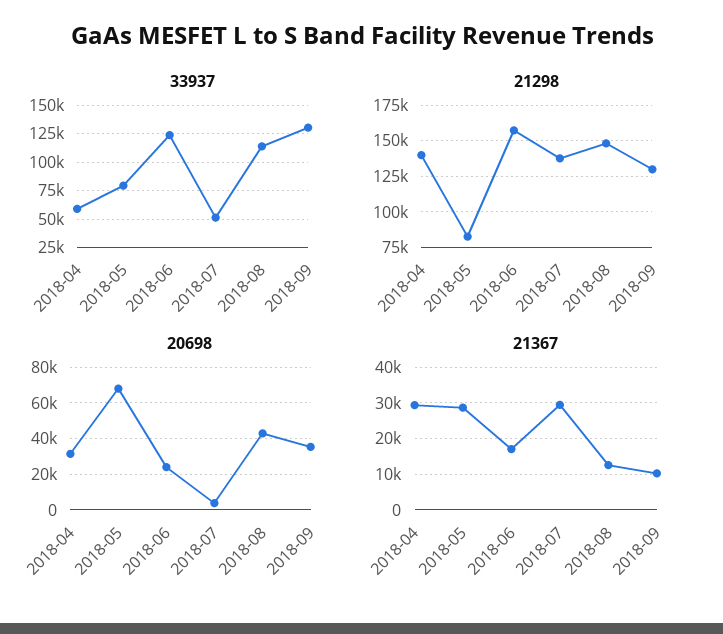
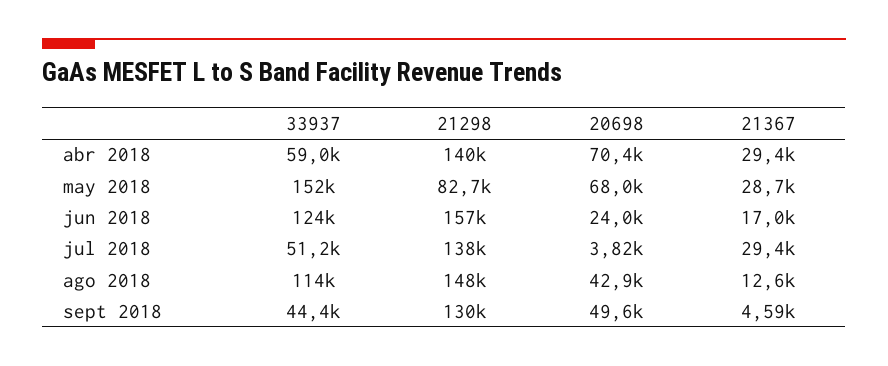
  {
    "33937": {
      "2018-04": 59000,
-     "2018-05": 75000,
+     "2018-05": 152000,
      "2018-06": 124000,
      "2018-07": 51200,
      "2018-08": 114000,
-     "2018-09": 125000
+     "2018-09": 44400
    },
    "21298": {
      "2018-04": 140000,
      "2018-05": 82700,
      "2018-06": 157000,
      "2018-07": 138000,
      "2018-08": 148000,
      "2018-09": 130000
    },
    "20698": {
-     "2018-04": 30000,
+     "2018-04": 70400,
      "2018-05": 68000,
      "2018-06": 24000,
      "2018-07": 3820,
      "2018-08": 42900,
-     "2018-09": 35000
+     "2018-09": 49600
    },
    "21367": {
      "2018-04": 29400,
      "2018-05": 28700,
      "2018-06": 17000,
      "2018-07": 29400,
      "2018-08": 12600,
-     "2018-09": 10000
+     "2018-09": 4590
    }
  }

